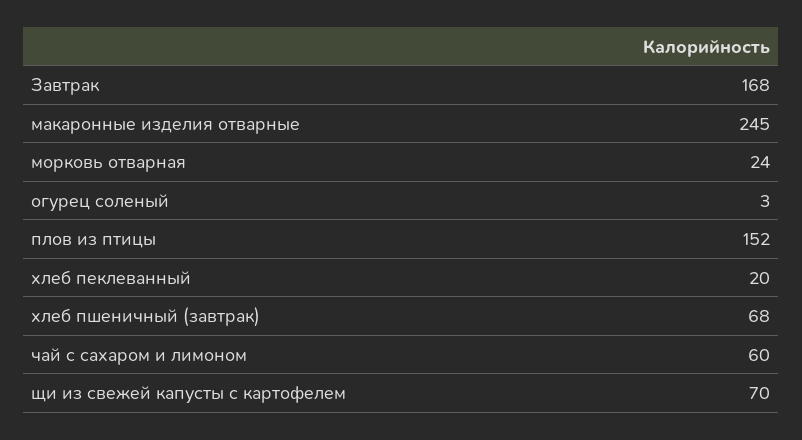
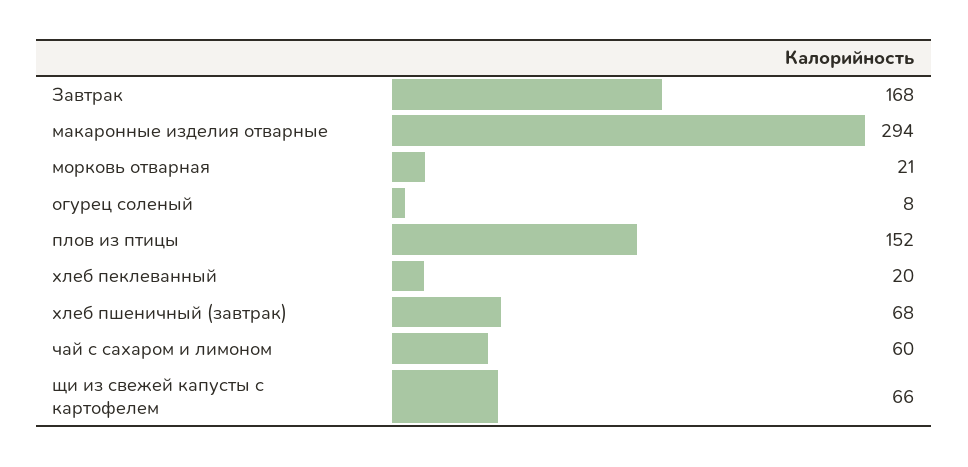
  {
    "Завтрак": 168,
-   "макаронные изделия отварные": 245,
+   "макаронные изделия отварные": 294,
-   "морковь отварная": 24,
+   "морковь отварная": 21,
-   "огурец соленый": 3,
+   "огурец соленый": 8,
    "плов из птицы": 152,
    "хлеб пеклеванный": 20,
    "хлеб пшеничный (завтрак)": 68,
    "чай с сахаром и лимоном": 60,
-   "щи из свежей капусты с картофелем": 70
+   "щи из свежей капусты с картофелем": 66
  }

